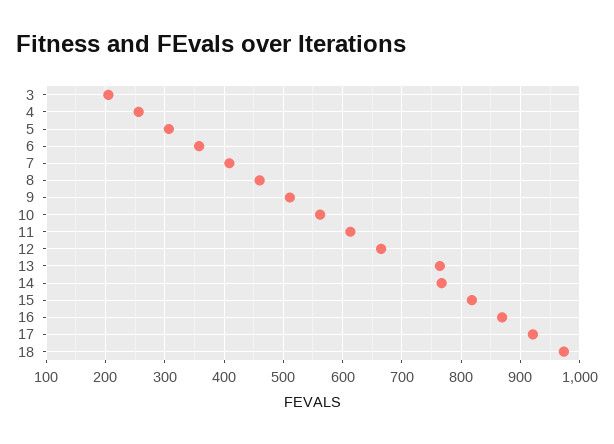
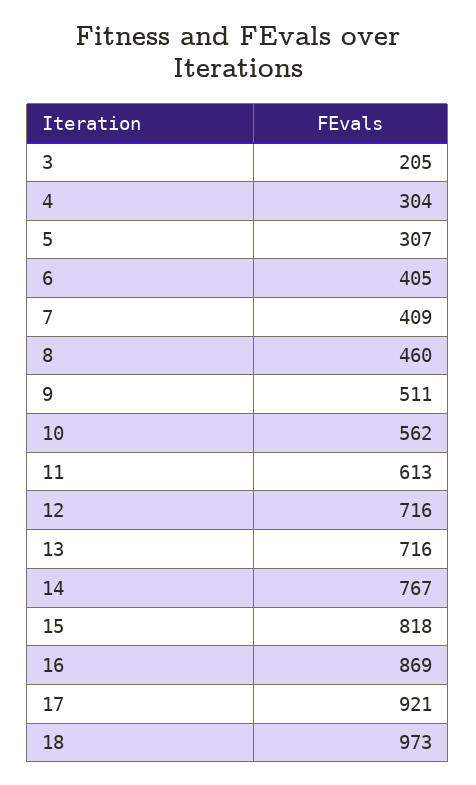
  {
    "3": 205,
-   "4": 260,
+   "4": 304,
    "5": 307,
-   "6": 360,
+   "6": 405,
    "7": 409,
    "8": 460,
    "9": 511,
    "10": 562,
    "11": 613,
-   "12": 660,
+   "12": 716,
-   "13": 760,
+   "13": 716,
    "14": 767,
    "15": 818,
    "16": 869,
    "17": 921,
    "18": 973
  }

